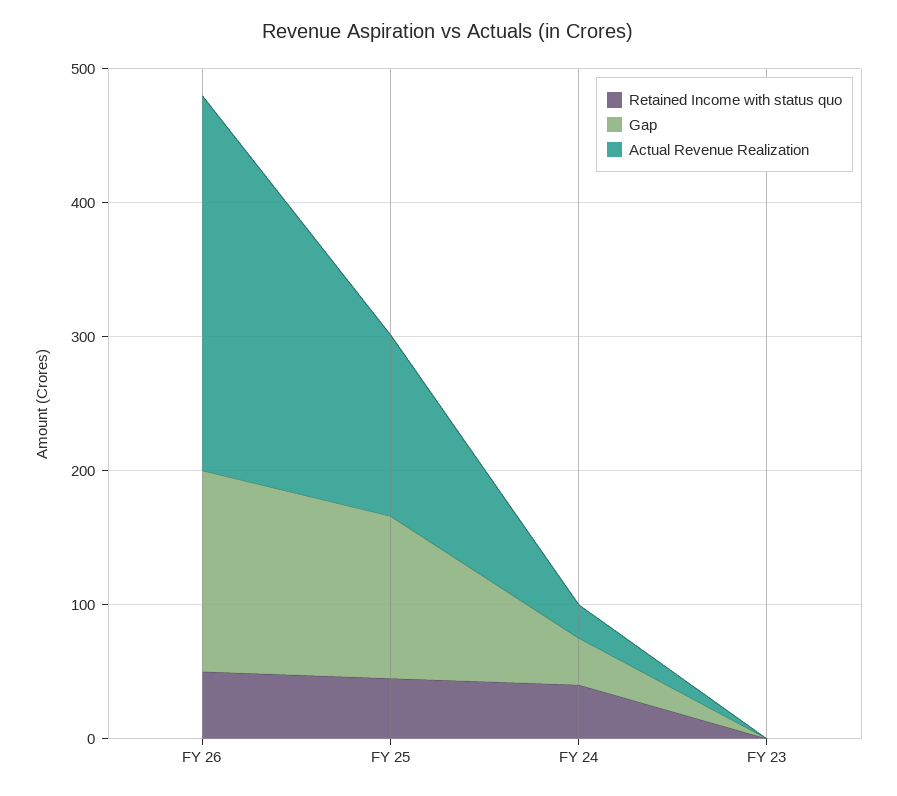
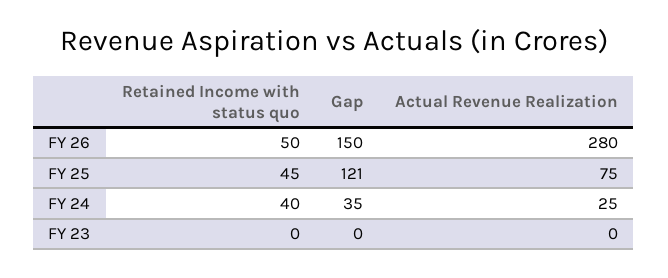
  {
    "Retained Income with status quo": {
      "FY 26": 50,
      "FY 25": 45,
      "FY 24": 40,
      "FY 23": 0
    },
    "Gap": {
      "FY 26": 150,
      "FY 25": 121,
      "FY 24": 35,
      "FY 23": 0
    },
    "Actual Revenue Realization": {
      "FY 26": 280,
-     "FY 25": 140,
+     "FY 25": 75,
      "FY 24": 25,
      "FY 23": 0
    }
  }

